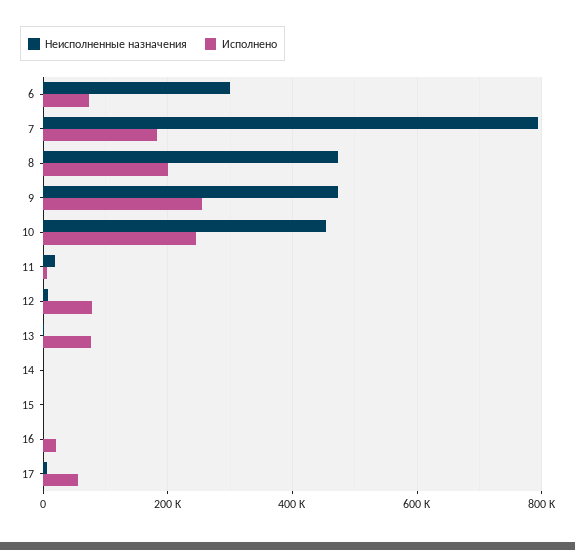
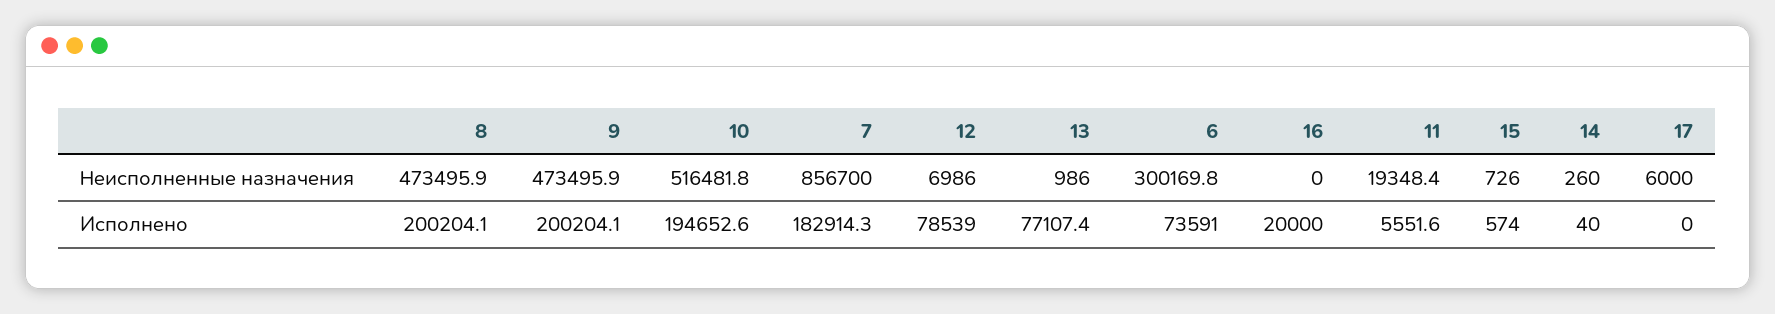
  {
    "Неисполненные назначения": {
      "6": 300169.8,
-     "7": 800000,
+     "7": 856700,
      "8": 473495.9,
      "9": 473495.9,
-     "10": 460000,
+     "10": 516481.8,
      "11": 19348.4,
      "12": 6986,
      "13": 986,
      "14": 260,
      "15": 726,
      "16": 0,
      "17": 6000
    },
    "Исполнено": {
      "6": 73591,
      "7": 182914.3,
      "8": 200204.1,
-     "9": 260000,
+     "9": 200204.1,
-     "10": 240000,
+     "10": 194652.6,
      "11": 5551.6,
      "12": 78539,
      "13": 77107.4,
      "14": 40,
      "15": 574,
      "16": 20000,
-     "17": 60000
+     "17": 0
    }
  }

